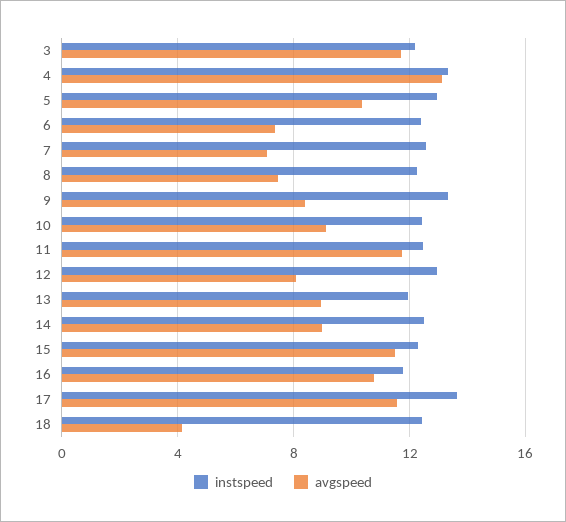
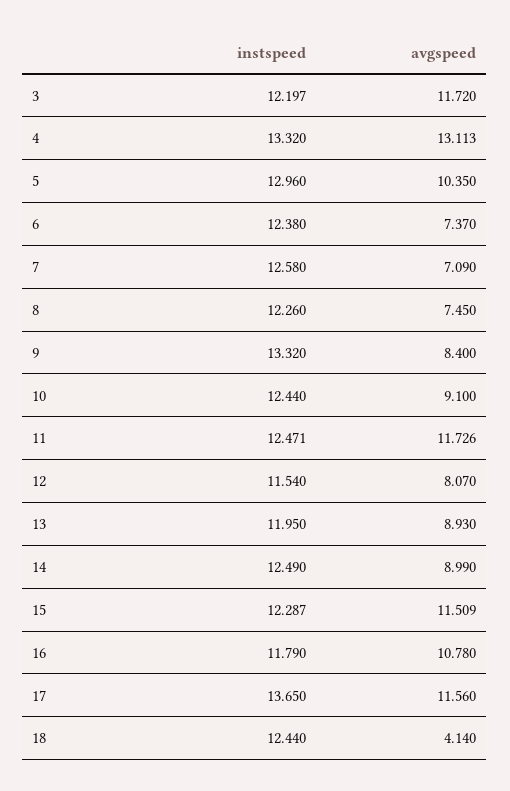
  {
    "instspeed": {
      "3": 12.197,
      "4": 13.32,
      "5": 12.96,
      "6": 12.38,
      "7": 12.58,
      "8": 12.26,
      "9": 13.32,
      "10": 12.44,
      "11": 12.471,
-     "12": 13,
+     "12": 11.54,
      "13": 11.95,
      "14": 12.49,
      "15": 12.287,
      "16": 11.79,
      "17": 13.65,
      "18": 12.44
    },
    "avgspeed": {
      "3": 11.72,
      "4": 13.113,
      "5": 10.35,
      "6": 7.37,
      "7": 7.09,
      "8": 7.45,
      "9": 8.4,
      "10": 9.1,
      "11": 11.726,
      "12": 8.07,
      "13": 8.93,
      "14": 8.99,
      "15": 11.509,
      "16": 10.78,
      "17": 11.56,
      "18": 4.14
    }
  }

